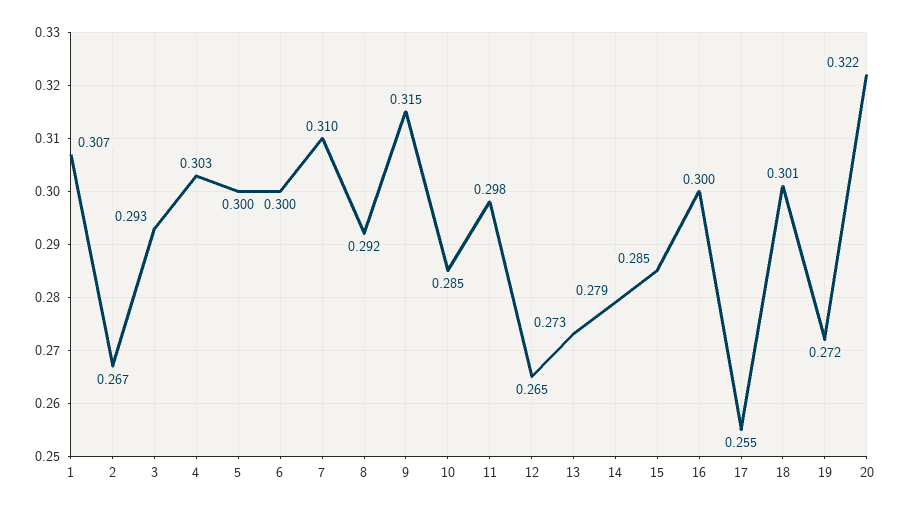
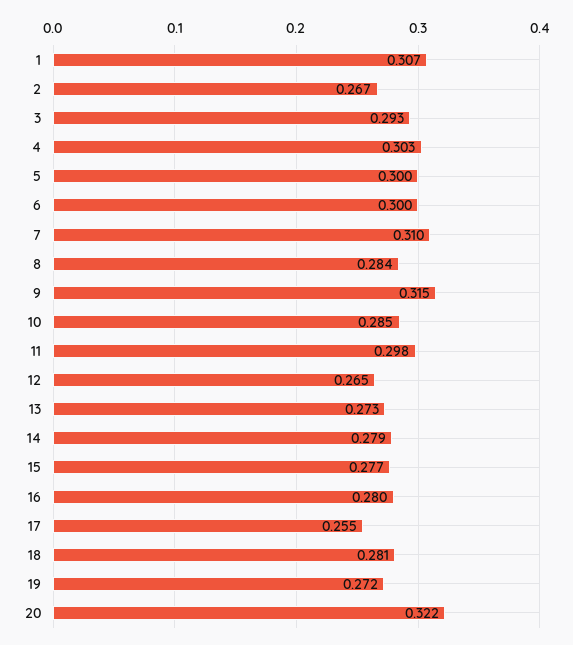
  {
    "1": 0.307,
    "2": 0.267,
    "3": 0.293,
    "4": 0.303,
    "5": 0.3,
    "6": 0.3,
    "7": 0.31,
-   "8": 0.292,
+   "8": 0.284,
    "9": 0.315,
    "10": 0.285,
    "11": 0.298,
    "12": 0.265,
    "13": 0.273,
    "14": 0.279,
-   "15": 0.285,
+   "15": 0.277,
-   "16": 0.3,
+   "16": 0.28,
    "17": 0.255,
-   "18": 0.301,
+   "18": 0.281,
    "19": 0.272,
    "20": 0.322
  }

